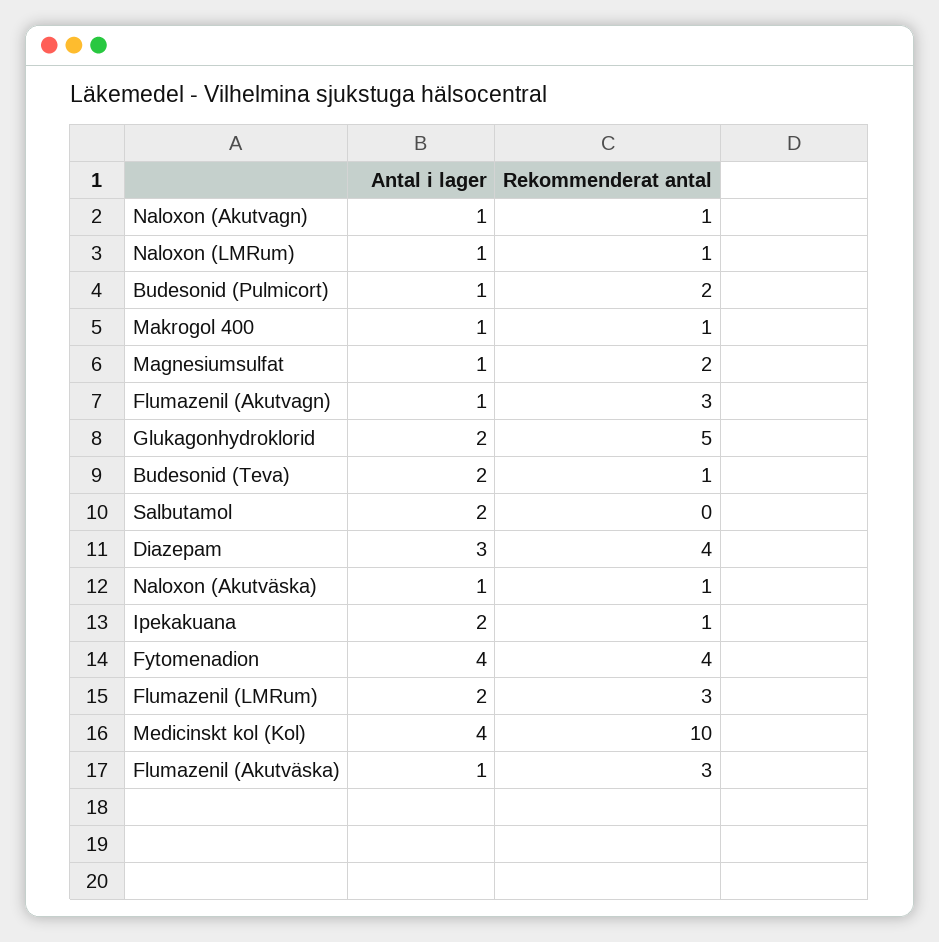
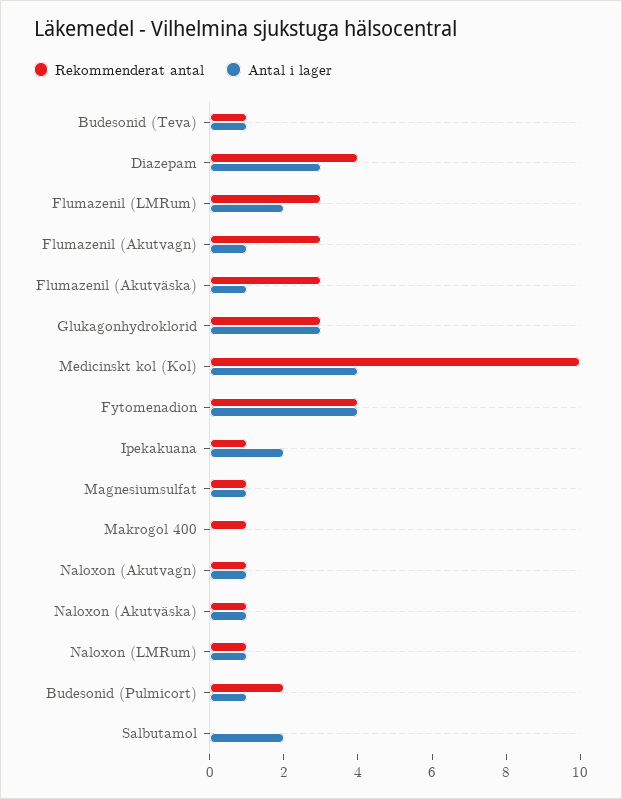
  {
    "Antal i lager": {
      "Naloxon (Akutvagn)": 1,
      "Naloxon (LMRum)": 1,
      "Budesonid (Pulmicort)": 1,
-     "Makrogol 400": 1,
+     "Makrogol 400": 0,
      "Magnesiumsulfat": 1,
      "Flumazenil (Akutvagn)": 1,
-     "Glukagonhydroklorid": 2,
+     "Glukagonhydroklorid": 3,
-     "Budesonid (Teva)": 2,
+     "Budesonid (Teva)": 1,
      "Salbutamol": 2,
      "Diazepam": 3,
      "Naloxon (Akutväska)": 1,
      "Ipekakuana": 2,
      "Fytomenadion": 4,
      "Flumazenil (LMRum)": 2,
      "Medicinskt kol (Kol)": 4,
      "Flumazenil (Akutväska)": 1
    },
    "Rekommenderat antal": {
      "Naloxon (Akutvagn)": 1,
      "Naloxon (LMRum)": 1,
      "Budesonid (Pulmicort)": 2,
      "Makrogol 400": 1,
-     "Magnesiumsulfat": 2,
+     "Magnesiumsulfat": 1,
      "Flumazenil (Akutvagn)": 3,
-     "Glukagonhydroklorid": 5,
+     "Glukagonhydroklorid": 3,
      "Budesonid (Teva)": 1,
      "Salbutamol": 0,
      "Diazepam": 4,
      "Naloxon (Akutväska)": 1,
      "Ipekakuana": 1,
      "Fytomenadion": 4,
      "Flumazenil (LMRum)": 3,
      "Medicinskt kol (Kol)": 10,
      "Flumazenil (Akutväska)": 3
    }
  }

